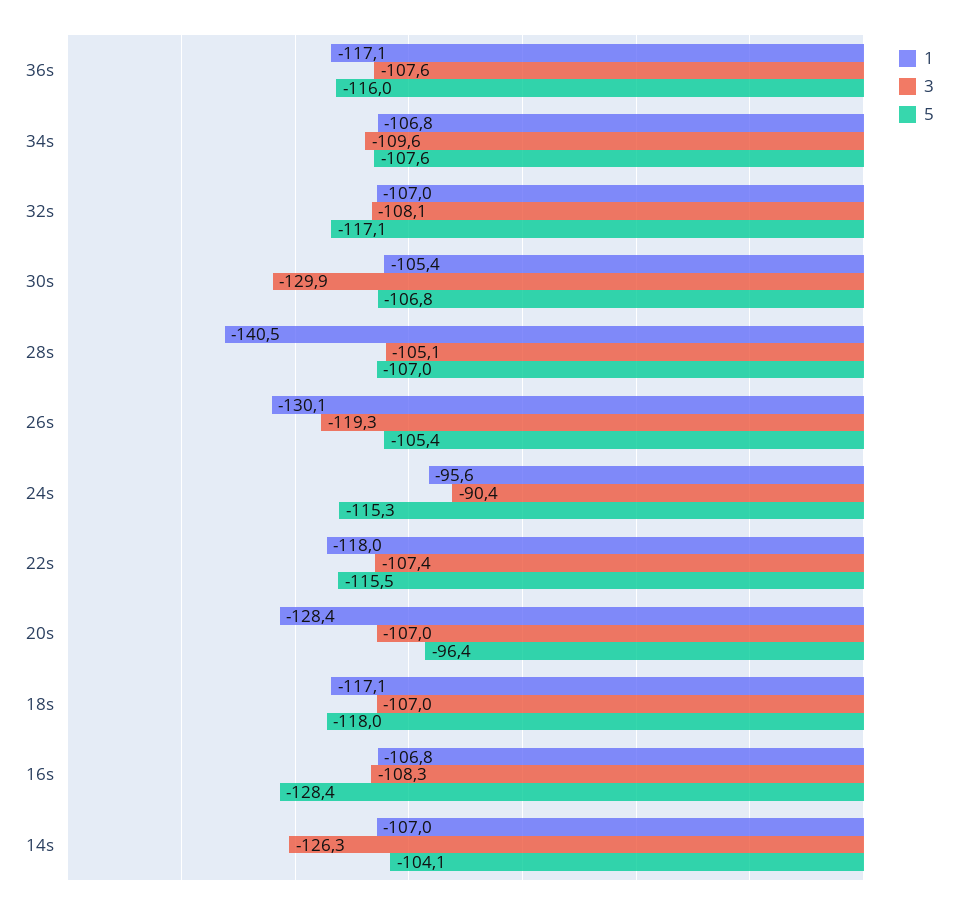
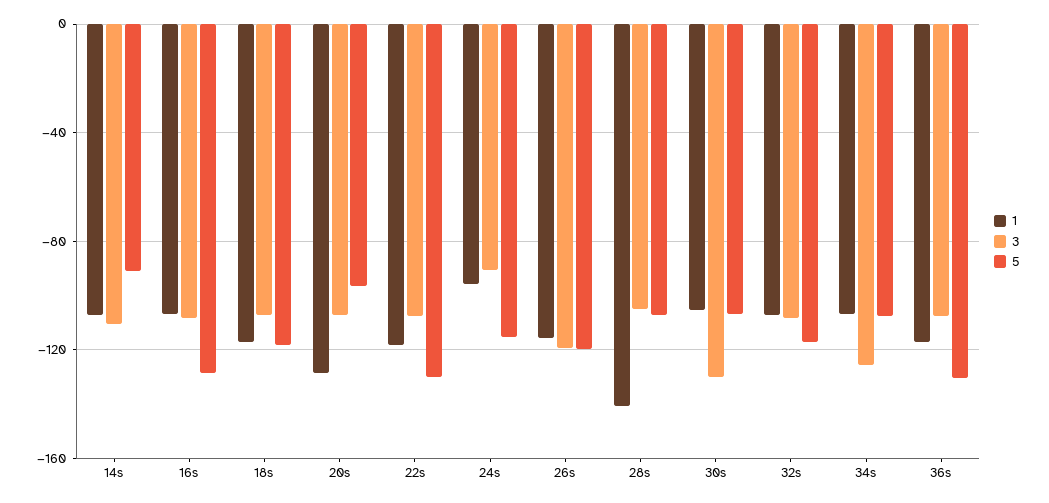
  {
    "1": {
      "36s": -117.1,
      "34s": -106.8,
      "32s": -107,
      "30s": -105.4,
      "28s": -140.5,
-     "26s": -130.1,
+     "26s": -115,
      "24s": -95.6,
      "22s": -118,
      "20s": -128.4,
      "18s": -117.1,
      "16s": -106.8,
      "14s": -107
    },
    "3": {
      "36s": -107.6,
-     "34s": -109.6,
+     "34s": -125,
      "32s": -108.1,
      "30s": -129.9,
      "28s": -105.1,
      "26s": -119.3,
      "24s": -90.4,
      "22s": -107.4,
      "20s": -107,
      "18s": -107,
      "16s": -108.3,
-     "14s": -126.3
+     "14s": -110
    },
    "5": {
-     "36s": -116,
+     "36s": -130,
      "34s": -107.6,
      "32s": -117.1,
      "30s": -106.8,
      "28s": -107,
-     "26s": -105.4,
+     "26s": -120,
      "24s": -115.3,
-     "22s": -115.5,
+     "22s": -130,
      "20s": -96.4,
      "18s": -118,
      "16s": -128.4,
-     "14s": -104.1
+     "14s": -90
    }
  }

